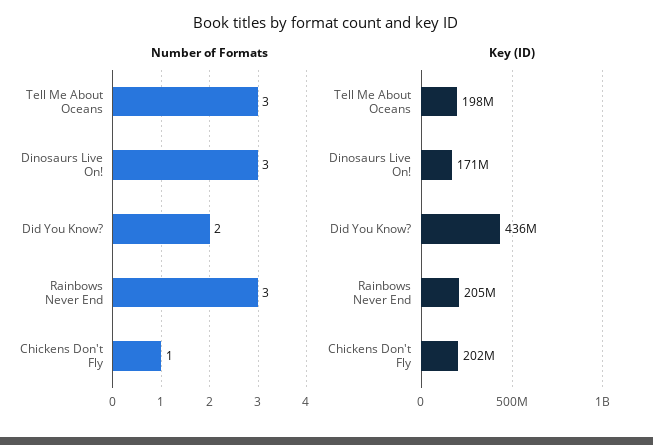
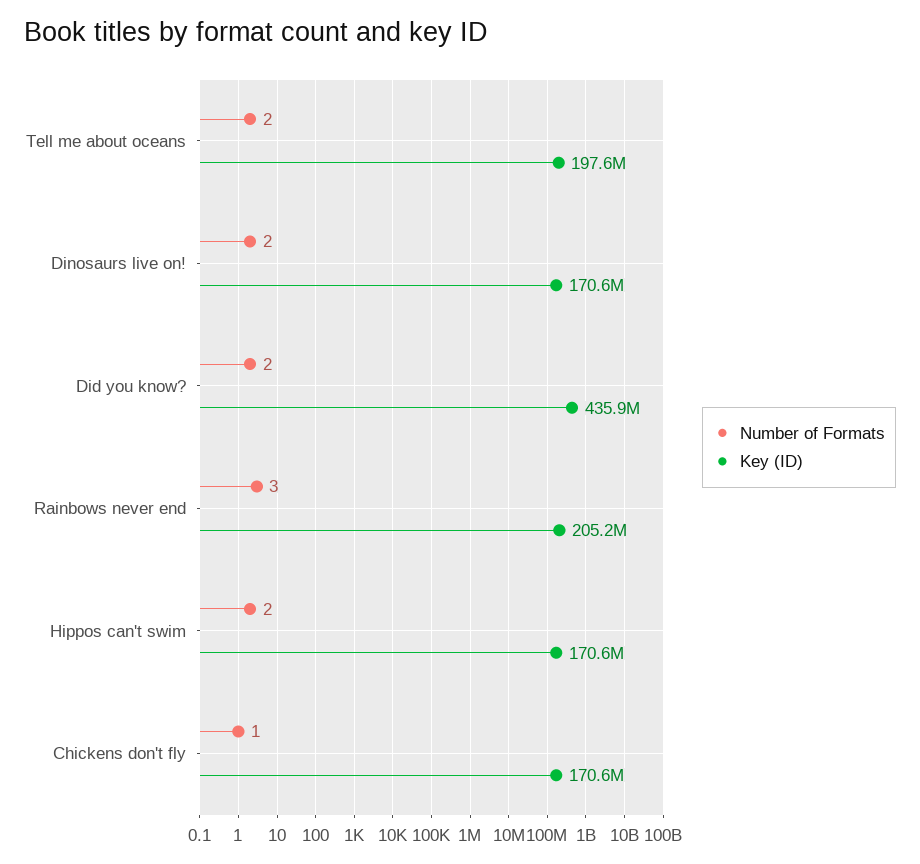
  {
    "Number of Formats": {
-     "Tell Me About Oceans": 3,
+     "Tell Me About Oceans": 2,
-     "Dinosaurs Live On!": 3,
+     "Dinosaurs Live On!": 2,
      "Did You Know?": 2,
      "Rainbows Never End": 3,
-     "Chickens Don't Fly": 1
+     "Chickens Don't Fly": 1,
+     "Hippos can't swim": 2
    },
    "Key (ID)": {
      "Tell Me About Oceans": 197600000,
      "Dinosaurs Live On!": 170600000,
      "Did You Know?": 435900000,
      "Rainbows Never End": 205200000,
-     "Chickens Don't Fly": 202000000
+     "Chickens Don't Fly": 170600000,
+     "Hippos can't swim": 170600000
    }
  }

